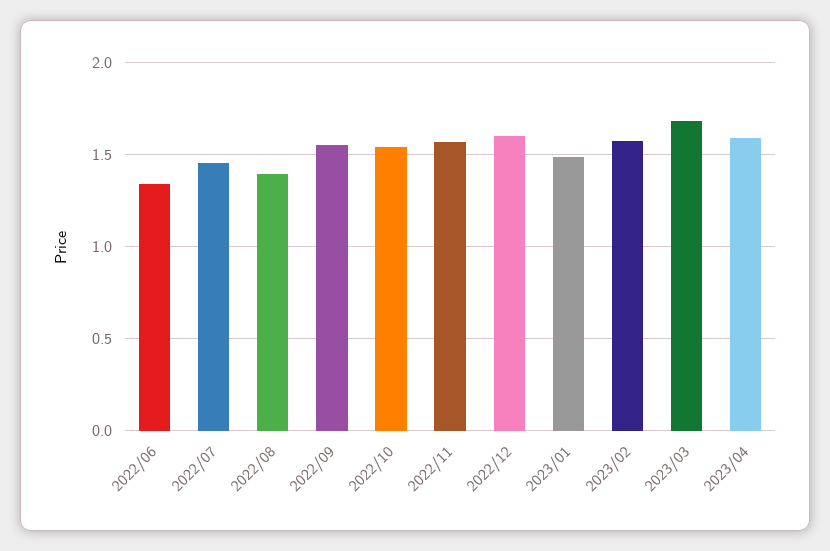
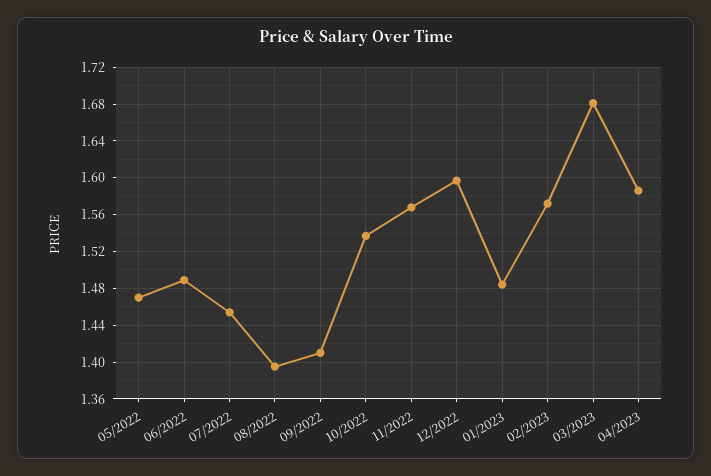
  {
-   "2022/06": 1.35,
+   "2022/06": 1.49,
    "2022/07": 1.45,
    "2022/08": 1.4,
-   "2022/09": 1.55,
+   "2022/09": 1.41,
    "2022/10": 1.54,
    "2022/11": 1.57,
    "2022/12": 1.6,
    "2023/01": 1.48,
    "2023/02": 1.57,
    "2023/03": 1.68,
-   "2023/04": 1.59
+   "2023/04": 1.59,
+   "05/2022": 1.47
  }

